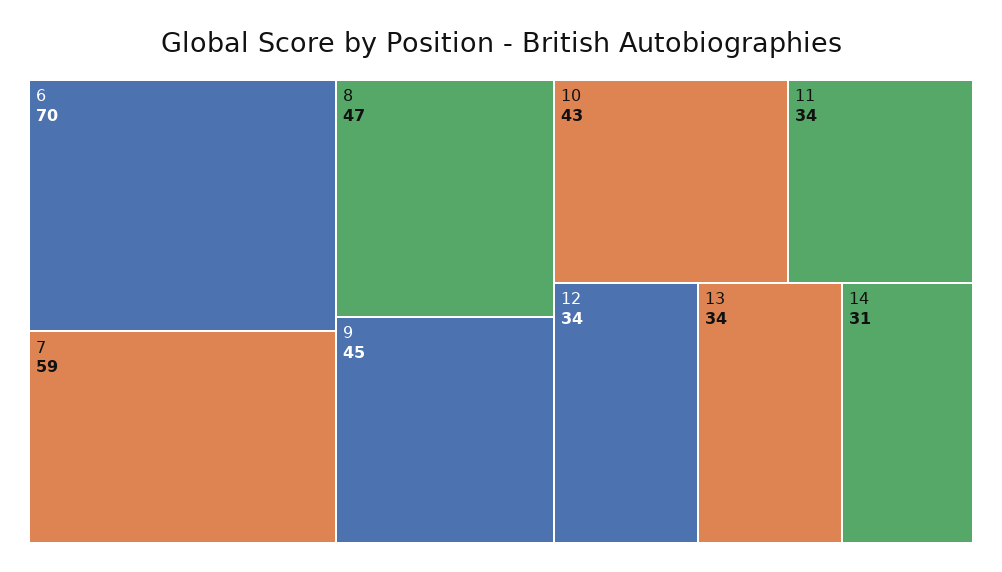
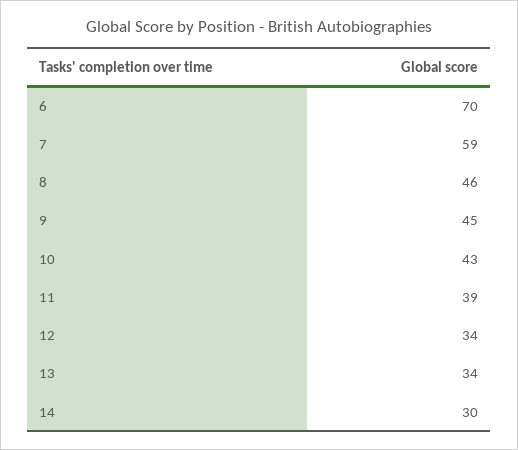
  {
    "6": 70,
    "7": 59,
-   "8": 47,
+   "8": 46,
    "9": 45,
    "10": 43,
-   "11": 34,
+   "11": 39,
    "12": 34,
    "13": 34,
-   "14": 31
+   "14": 30
  }

